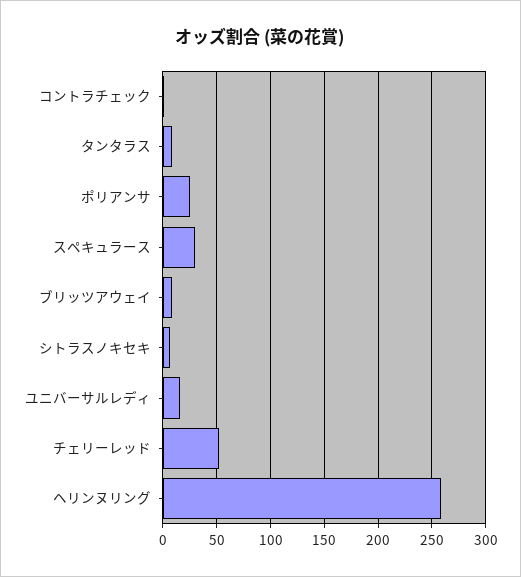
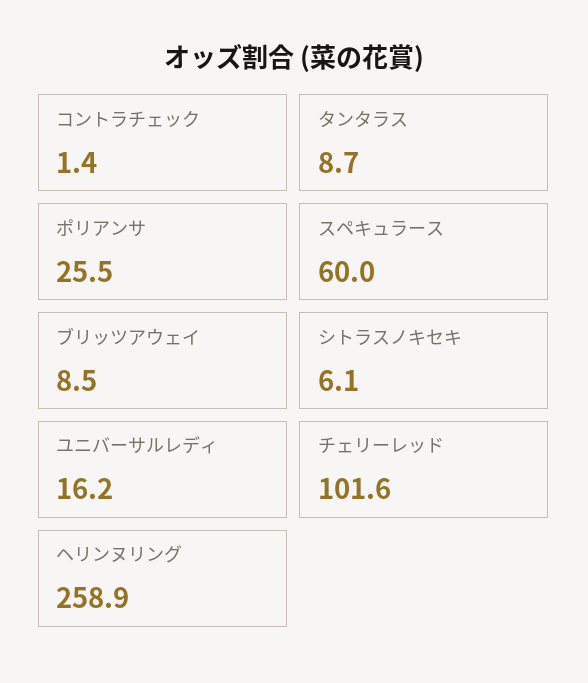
  {
    "コントラチェック": 1.4,
    "タンタラス": 8.7,
    "ポリアンサ": 25.5,
-   "スペキュラース": 30,
+   "スペキュラース": 60,
    "ブリッツアウェイ": 8.5,
    "シトラスノキセキ": 6.1,
    "ユニバーサルレディ": 16.2,
-   "チェリーレッド": 50,
+   "チェリーレッド": 101.6,
    "ヘリンヌリング": 258.9
  }

